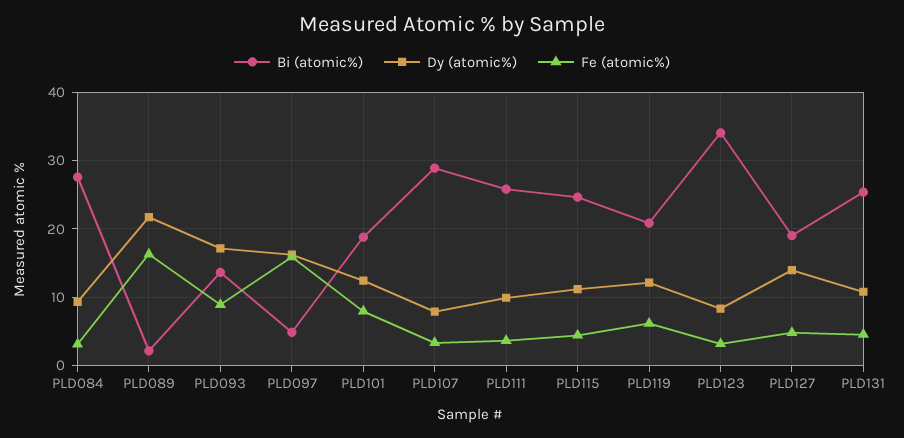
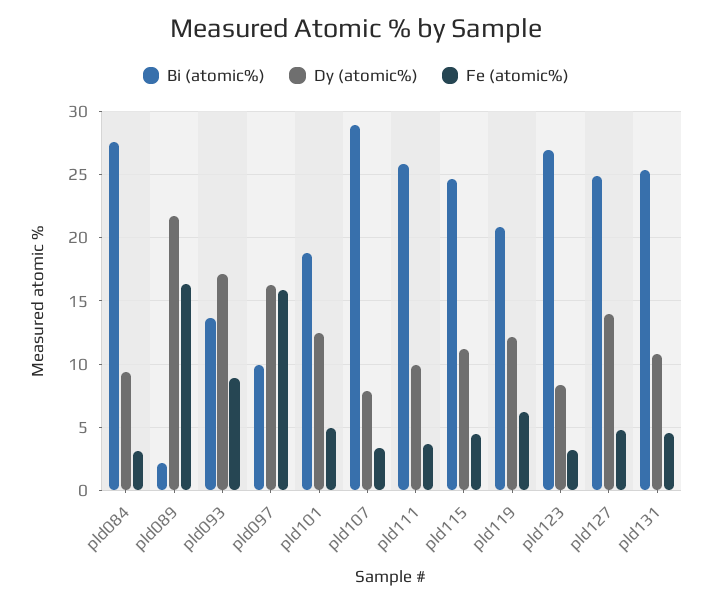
  {
    "Bi (atomic%)": {
      "PLD084": 27.5,
      "PLD089": 2,
      "PLD093": 13.5,
-     "PLD097": 5,
+     "PLD097": 10,
      "PLD101": 19,
      "PLD107": 29,
      "PLD111": 26,
      "PLD115": 24.5,
      "PLD119": 21,
-     "PLD123": 34,
+     "PLD123": 27,
-     "PLD127": 19,
+     "PLD127": 25,
      "PLD131": 25.5
    },
    "Dy (atomic%)": {
      "PLD084": 9.5,
      "PLD089": 21.5,
      "PLD093": 17,
      "PLD097": 16,
      "PLD101": 12.5,
      "PLD107": 8,
      "PLD111": 10,
      "PLD115": 11,
      "PLD119": 12,
      "PLD123": 8.5,
      "PLD127": 14,
      "PLD131": 11
    },
    "Fe (atomic%)": {
      "PLD084": 3,
      "PLD089": 16.5,
      "PLD093": 9,
      "PLD097": 16,
-     "PLD101": 8,
+     "PLD101": 5,
      "PLD107": 3.5,
      "PLD111": 3.5,
      "PLD115": 4.5,
      "PLD119": 6,
      "PLD123": 3,
      "PLD127": 5,
      "PLD131": 4.5
    }
  }

